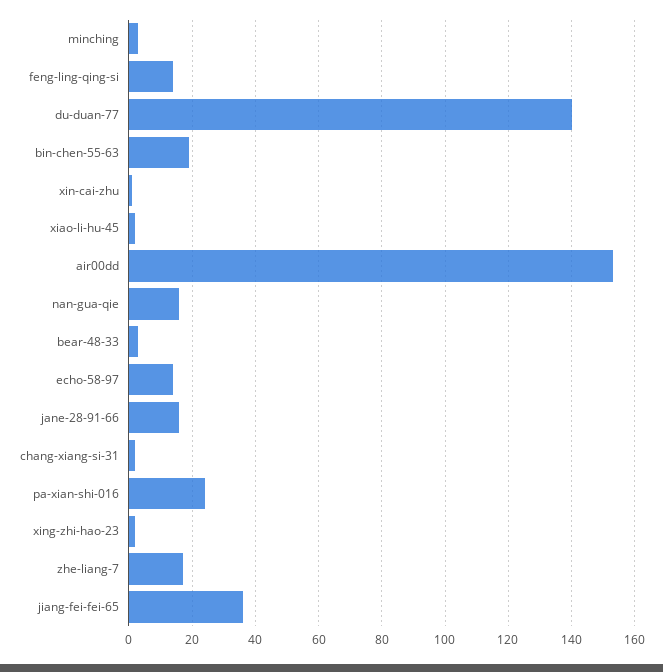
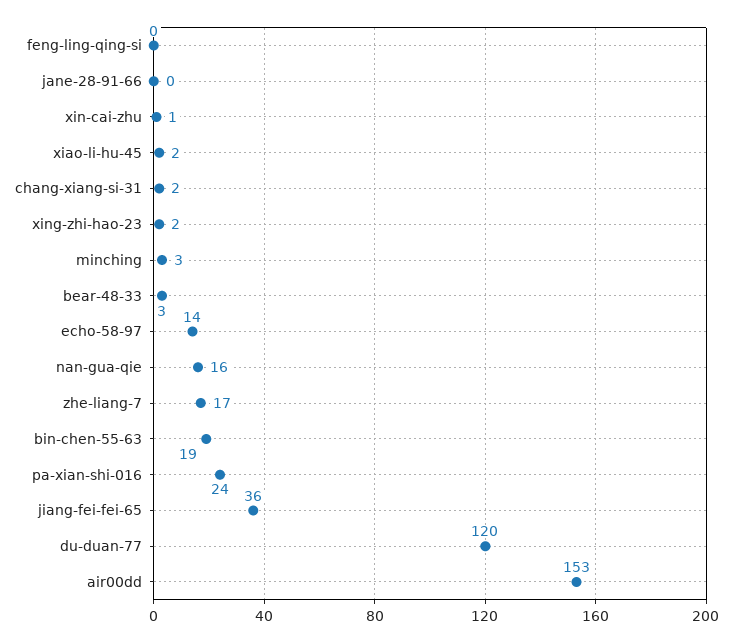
  {
    "minching": 3,
-   "feng-ling-qing-si": 15,
+   "feng-ling-qing-si": 0,
-   "du-duan-77": 140,
+   "du-duan-77": 120,
    "bin-chen-55-63": 19,
    "xin-cai-zhu": 1,
    "xiao-li-hu-45": 2,
    "air00dd": 153,
    "nan-gua-qie": 16,
    "bear-48-33": 3,
    "echo-58-97": 14,
-   "jane-28-91-66": 15,
+   "jane-28-91-66": 0,
    "chang-xiang-si-31": 2,
    "pa-xian-shi-016": 24,
    "xing-zhi-hao-23": 2,
    "zhe-liang-7": 17,
    "jiang-fei-fei-65": 36
  }

